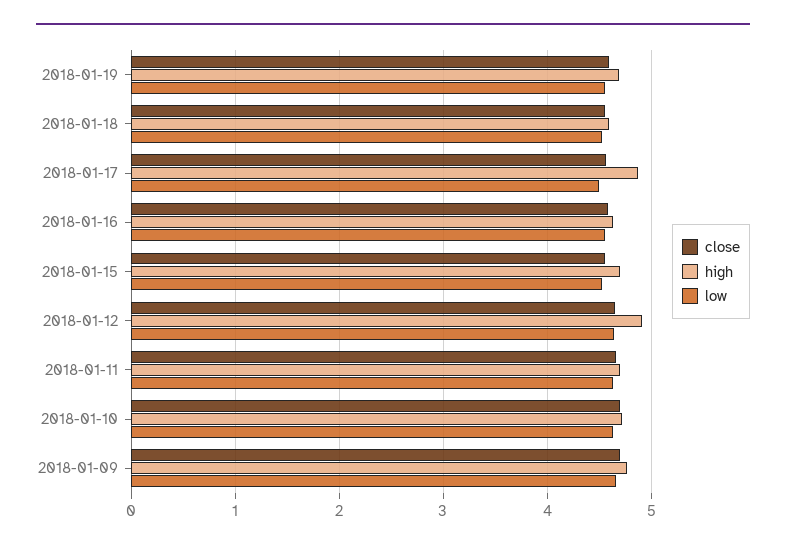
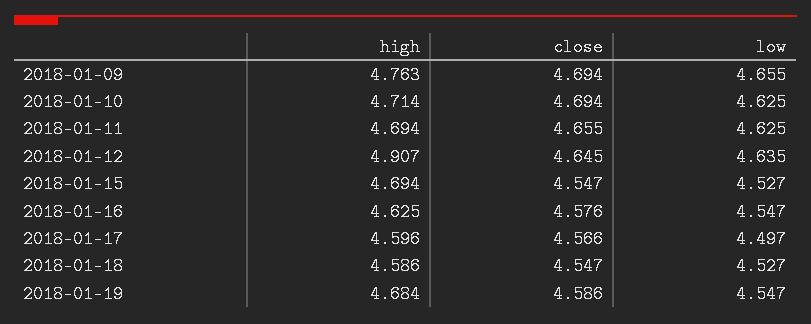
  {
    "close": {
      "2018-01-19": 4.586,
      "2018-01-18": 4.547,
      "2018-01-17": 4.566,
      "2018-01-16": 4.576,
      "2018-01-15": 4.547,
      "2018-01-12": 4.645,
      "2018-01-11": 4.655,
      "2018-01-10": 4.694,
      "2018-01-09": 4.694
    },
    "high": {
      "2018-01-19": 4.684,
      "2018-01-18": 4.586,
-     "2018-01-17": 4.9,
+     "2018-01-17": 4.596,
      "2018-01-16": 4.625,
      "2018-01-15": 4.694,
      "2018-01-12": 4.907,
      "2018-01-11": 4.694,
      "2018-01-10": 4.714,
      "2018-01-09": 4.763
    },
    "low": {
      "2018-01-19": 4.547,
      "2018-01-18": 4.527,
      "2018-01-17": 4.497,
      "2018-01-16": 4.547,
      "2018-01-15": 4.527,
      "2018-01-12": 4.635,
      "2018-01-11": 4.625,
      "2018-01-10": 4.625,
      "2018-01-09": 4.655
    }
  }

